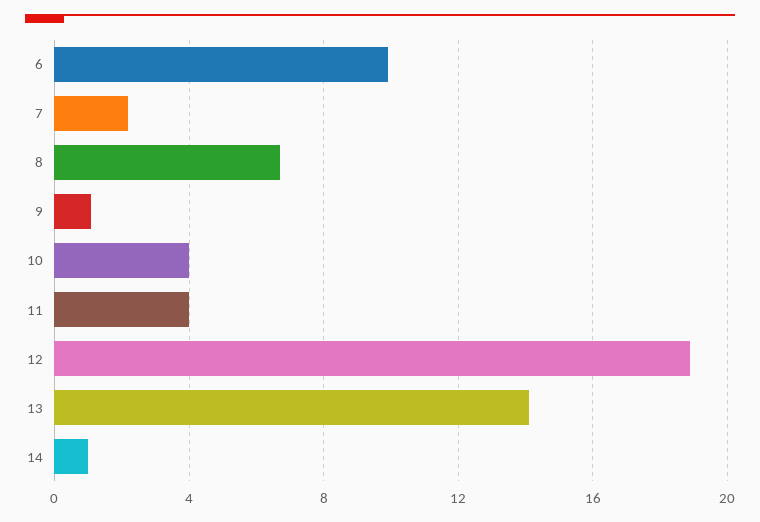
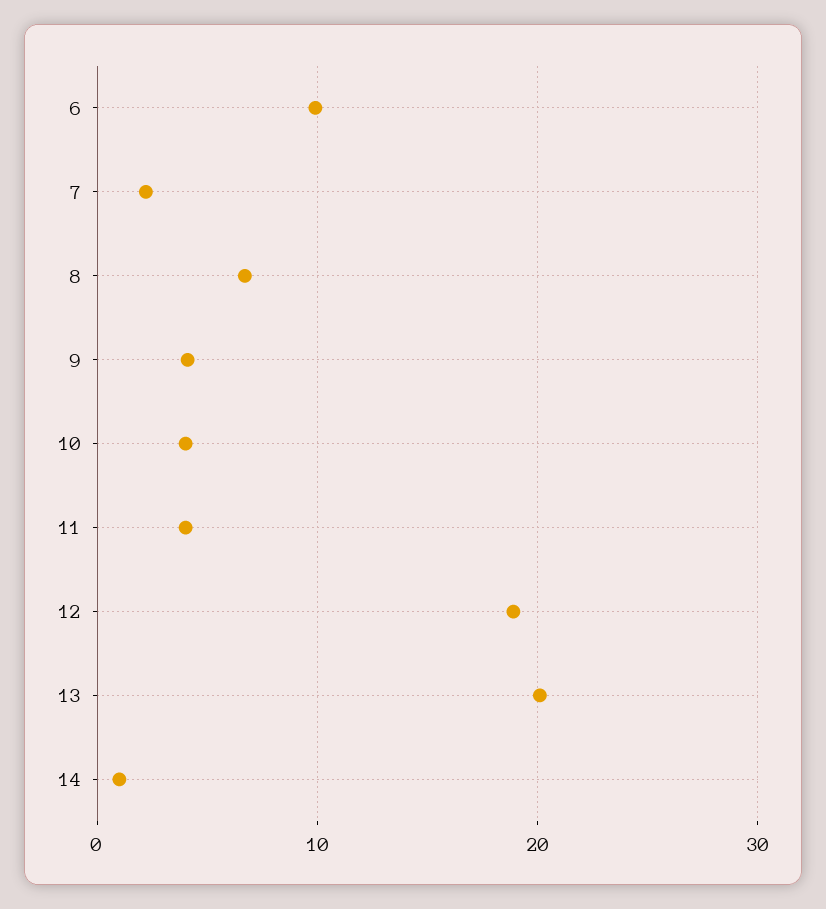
  {
    "6": 10,
    "7": 2,
    "8": 6.5,
-   "9": 1,
+   "9": 4,
    "10": 4,
    "11": 4,
    "12": 19,
-   "13": 14,
+   "13": 20,
    "14": 1
  }

